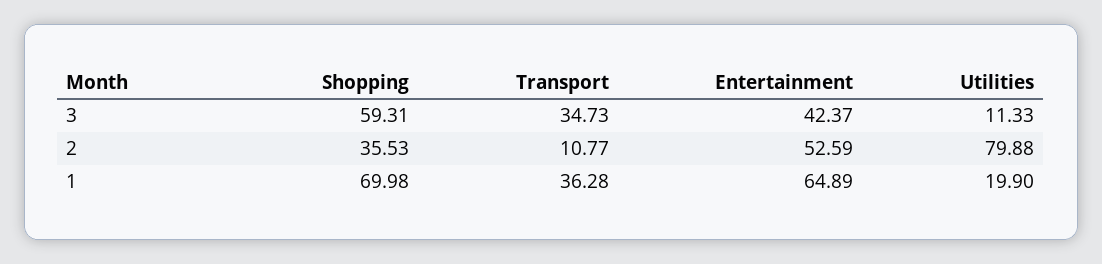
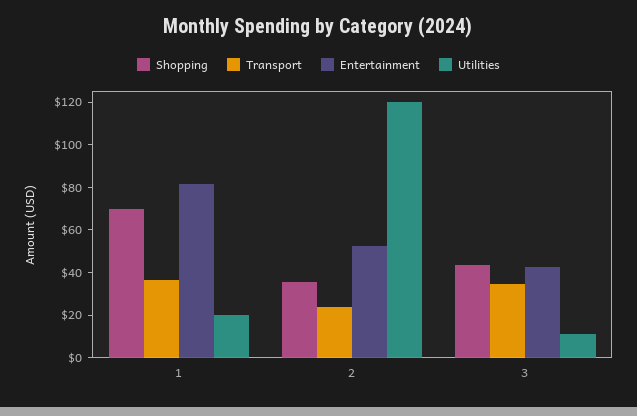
  {
    "Shopping": {
-     "3": 59.31,
+     "3": 45,
      "2": 35.53,
      "1": 69.98
    },
    "Transport": {
      "3": 34.73,
-     "2": 10.77,
+     "2": 25,
      "1": 36.28
    },
    "Entertainment": {
      "3": 42.37,
      "2": 52.59,
-     "1": 64.89
+     "1": 80
    },
    "Utilities": {
      "3": 11.33,
-     "2": 79.88,
+     "2": 120,
      "1": 19.9
    }
  }

